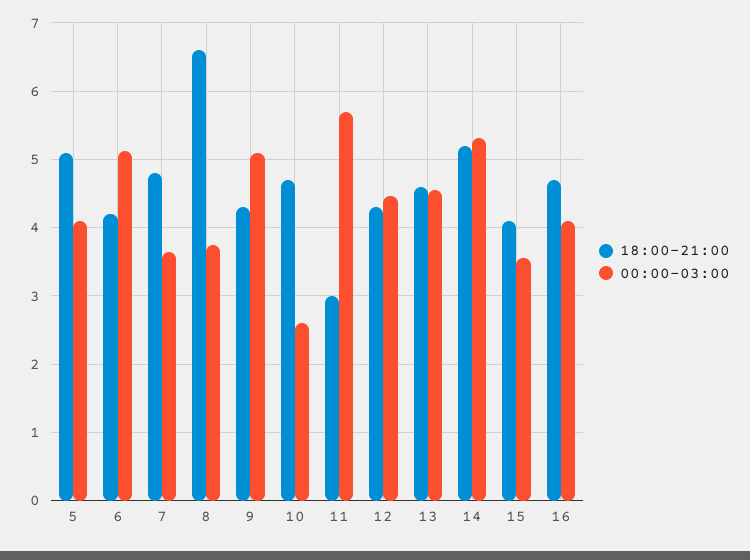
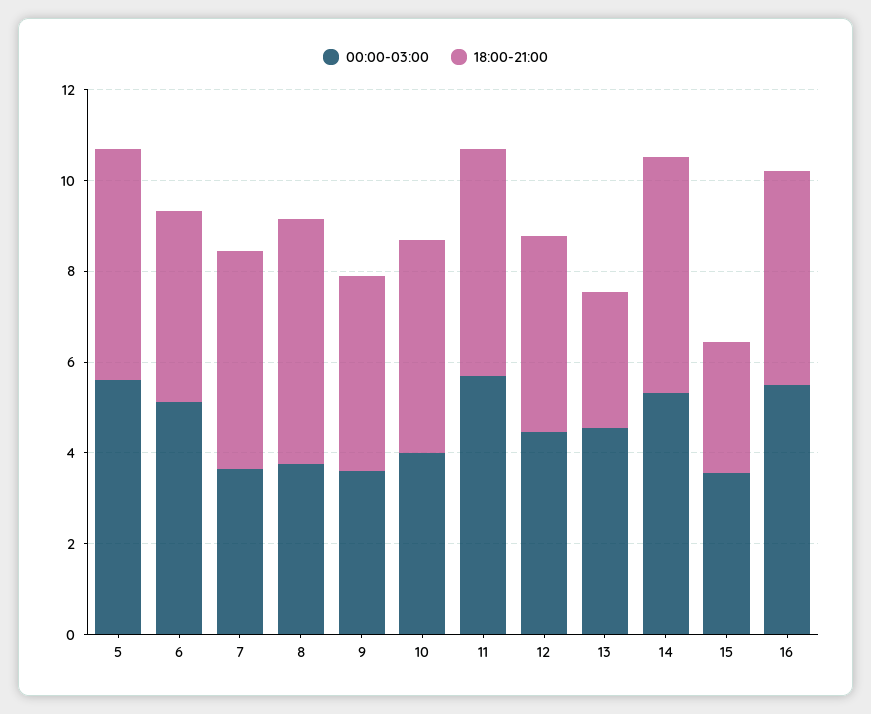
  {
    "18:00-21:00": {
      "5": 5.1,
      "6": 4.2,
      "7": 4.8,
-     "8": 6.6,
+     "8": 5.5,
      "9": 4.3,
      "10": 4.7,
-     "11": 3,
+     "11": 5,
      "12": 4.3,
-     "13": 4.6,
+     "13": 3,
      "14": 5.2,
-     "15": 4.1,
+     "15": 3,
      "16": 4.7
    },
    "00:00-03:00": {
-     "5": 4.1,
+     "5": 5.5,
      "6": 5.1,
      "7": 3.7,
      "8": 3.8,
-     "9": 5.1,
+     "9": 3.5,
-     "10": 2.6,
+     "10": 4,
      "11": 5.7,
      "12": 4.5,
      "13": 4.6,
      "14": 5.3,
      "15": 3.6,
-     "16": 4.1
+     "16": 5.5
    }
  }

